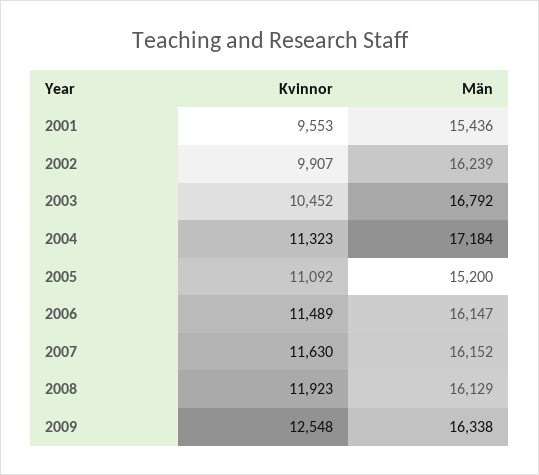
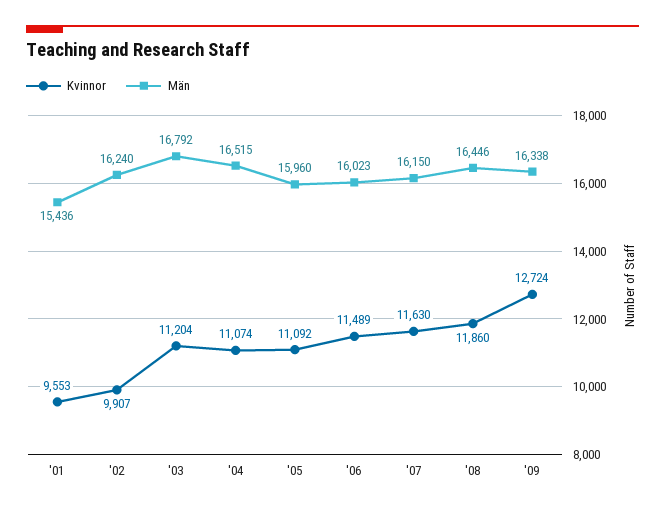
  {
    "Kvinnor": {
      "2001": 9553,
      "2002": 9907,
-     "2003": 10452,
+     "2003": 11204,
-     "2004": 11323,
+     "2004": 11074,
      "2005": 11092,
      "2006": 11489,
      "2007": 11630,
-     "2008": 11923,
+     "2008": 11860,
-     "2009": 12548
+     "2009": 12724
    },
    "Män": {
      "2001": 15436,
-     "2002": 16239,
+     "2002": 16240,
      "2003": 16792,
-     "2004": 17184,
+     "2004": 16515,
-     "2005": 15200,
+     "2005": 15960,
-     "2006": 16147,
+     "2006": 16023,
-     "2007": 16152,
+     "2007": 16150,
-     "2008": 16129,
+     "2008": 16446,
      "2009": 16338
    }
  }

